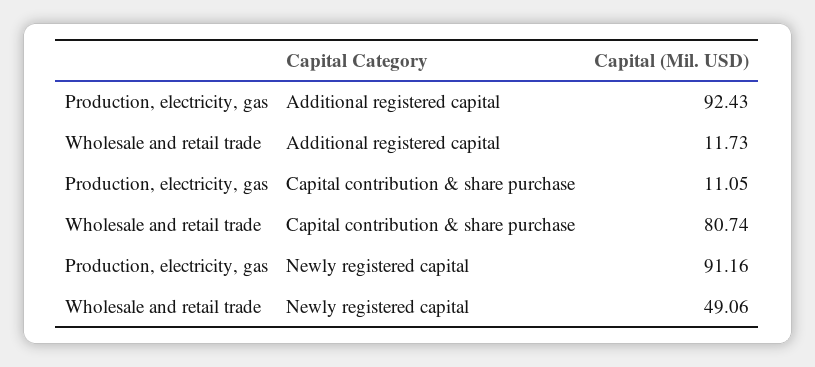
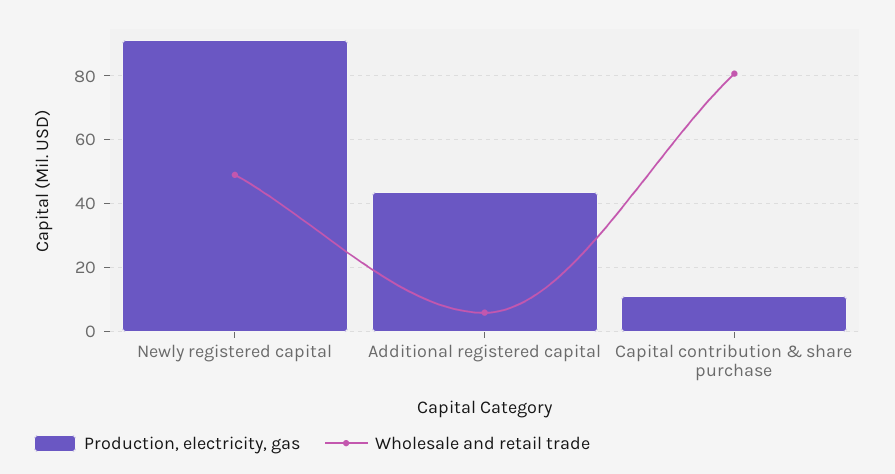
  {
    "Production, electricity, gas": {
-     "Additional registered capital": 92.43,
+     "Additional registered capital": 44,
      "Capital contribution & share purchase": 11.05,
      "Newly registered capital": 91.16
    },
    "Wholesale and retail trade": {
-     "Additional registered capital": 11.73,
+     "Additional registered capital": 6,
      "Capital contribution & share purchase": 80.74,
      "Newly registered capital": 49.06
    }
  }

